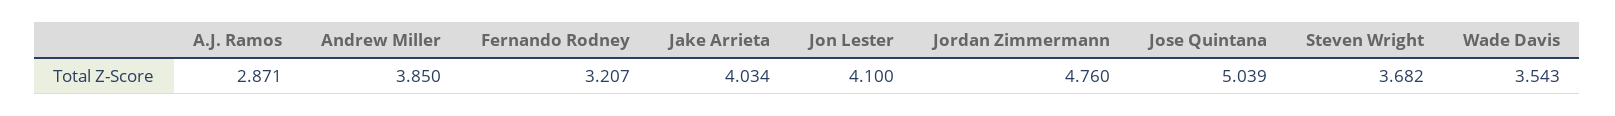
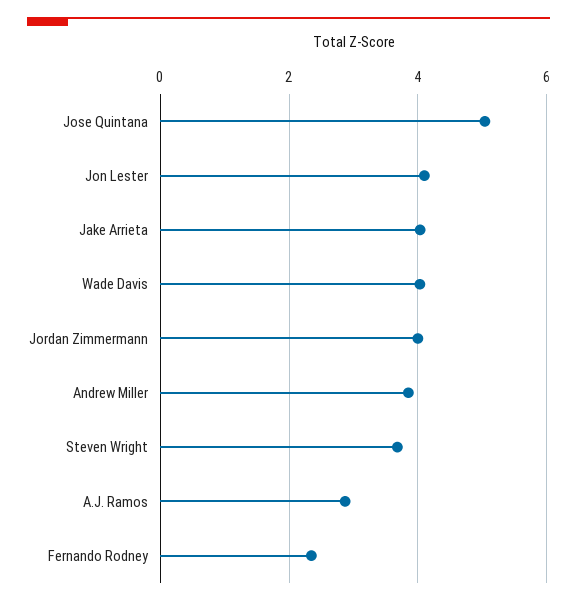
  {
    "A.J. Ramos": 2.871,
    "Andrew Miller": 3.85,
-   "Fernando Rodney": 3.207,
+   "Fernando Rodney": 2.4,
    "Jake Arrieta": 4.034,
    "Jon Lester": 4.1,
-   "Jordan Zimmermann": 4.76,
+   "Jordan Zimmermann": 4,
    "Jose Quintana": 5.039,
    "Steven Wright": 3.682,
-   "Wade Davis": 3.543
+   "Wade Davis": 4
  }

